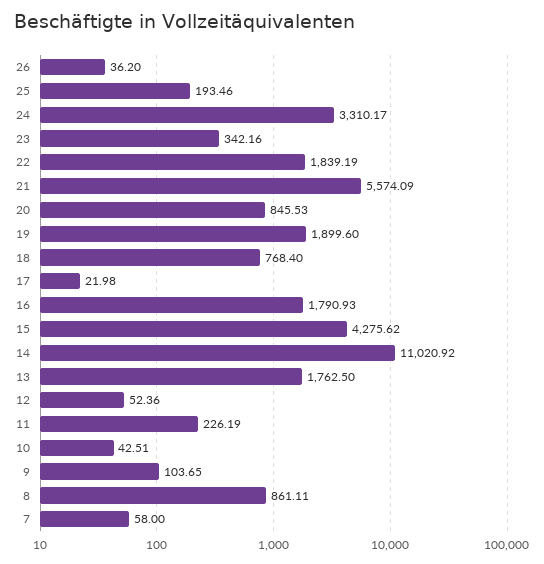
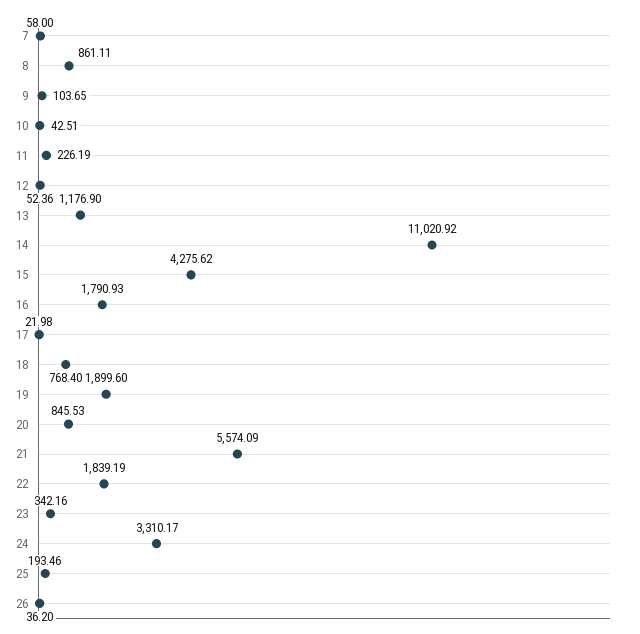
  {
    "26": 36.2,
    "25": 193.46,
    "24": 3310.17,
    "23": 342.16,
    "22": 1839.19,
    "21": 5574.09,
    "20": 845.53,
    "19": 1899.6,
    "18": 768.4,
    "17": 21.98,
    "16": 1790.93,
    "15": 4275.62,
    "14": 11020.92,
-   "13": 1762.5,
+   "13": 1176.9,
    "12": 52.36,
    "11": 226.19,
    "10": 42.51,
    "9": 103.65,
    "8": 861.11,
    "7": 58
  }

